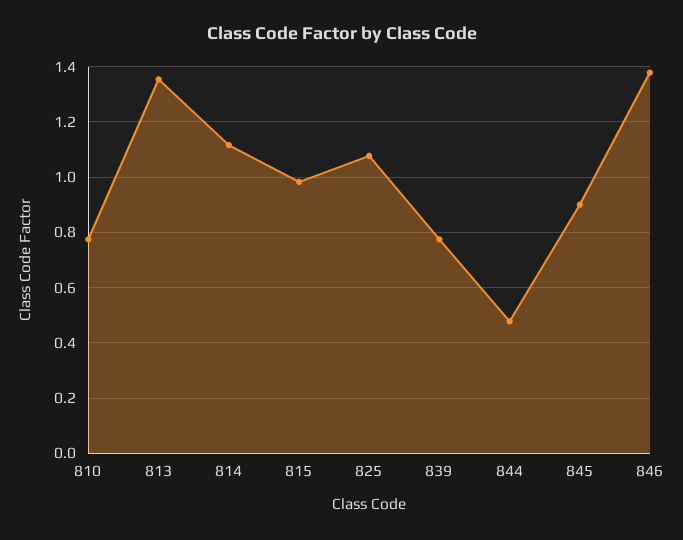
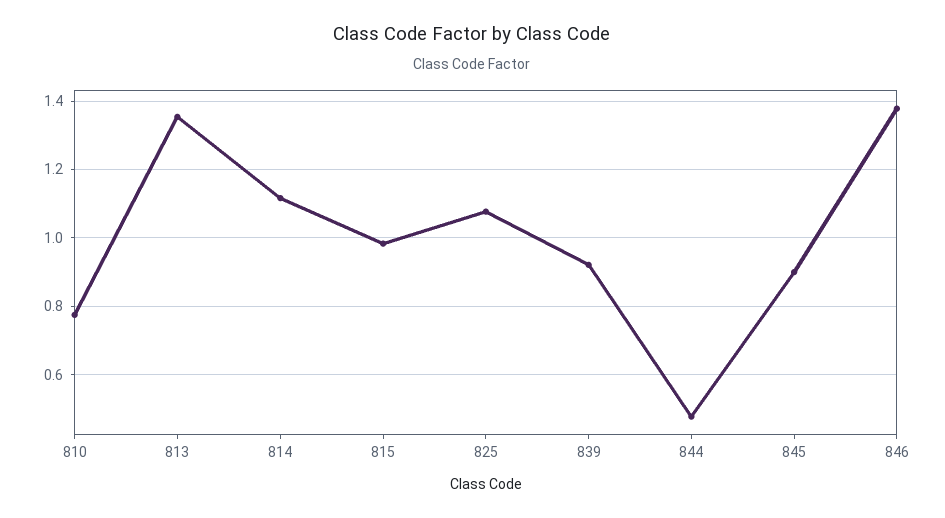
  {
    "810": 0.78,
    "813": 1.36,
    "814": 1.12,
    "815": 0.98,
    "825": 1.08,
-   "839": 0.775,
+   "839": 0.92,
    "844": 0.48,
    "845": 0.9,
    "846": 1.38
  }

